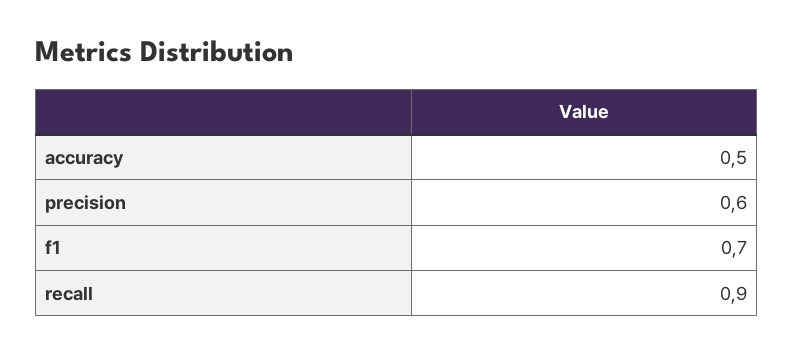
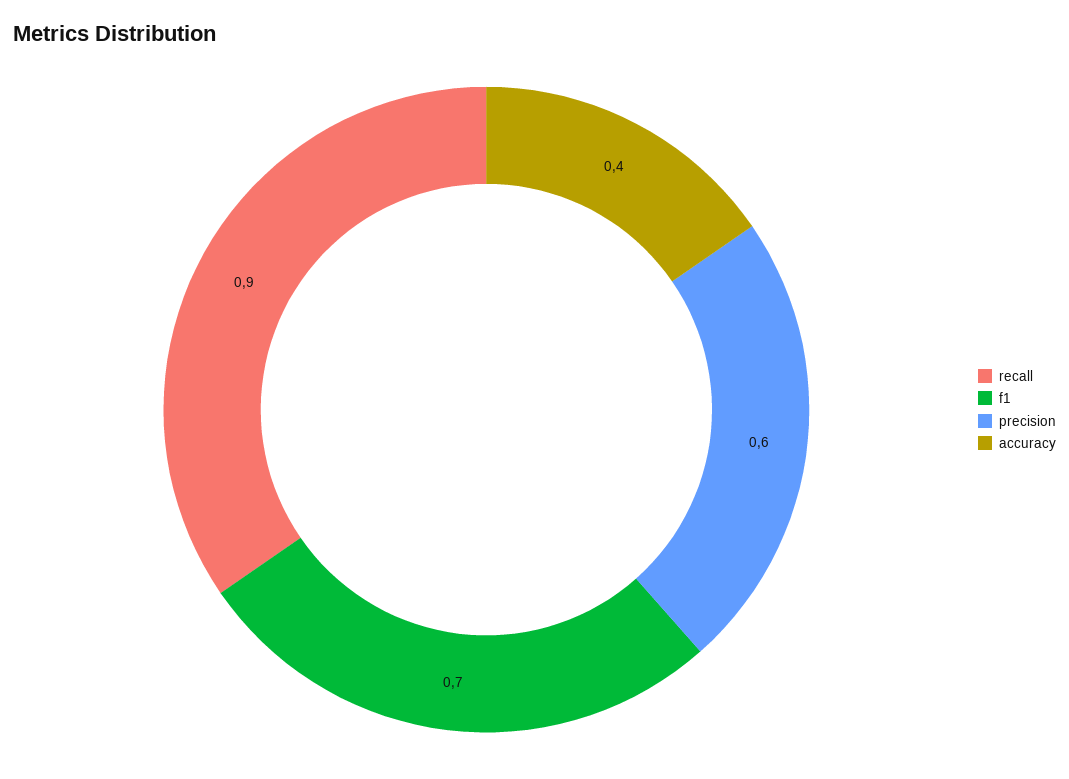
  {
-   "accuracy": 0.5,
+   "accuracy": 0.4,
    "precision": 0.6,
    "f1": 0.7,
    "recall": 0.9
  }

